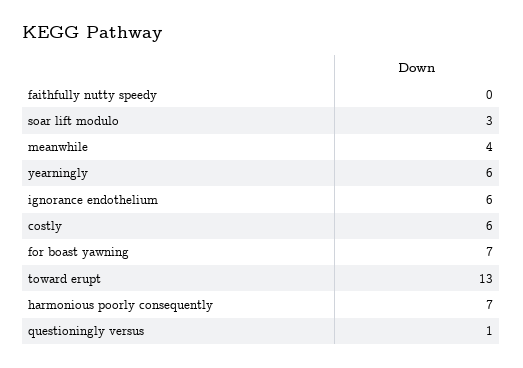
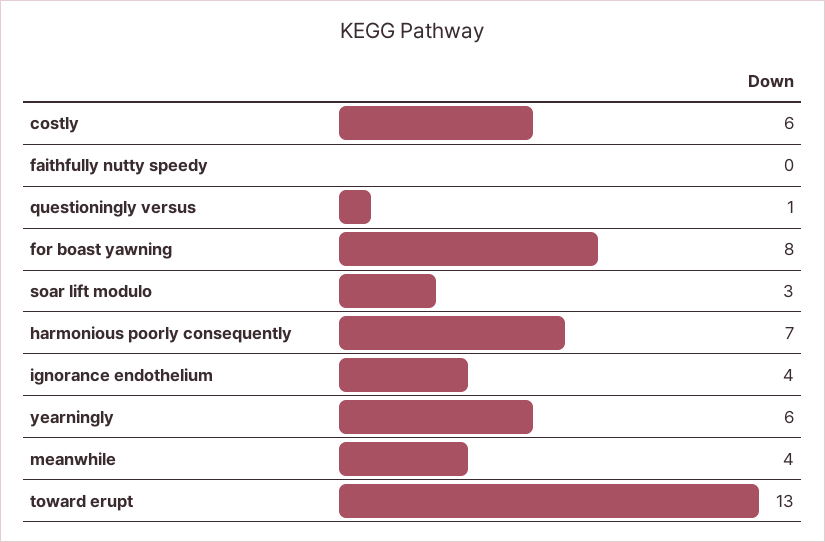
  {
    "faithfully nutty speedy": 0,
    "soar lift modulo": 3,
    "meanwhile": 4,
    "yearningly": 6,
-   "ignorance endothelium": 6,
+   "ignorance endothelium": 4,
    "costly": 6,
-   "for boast yawning": 7,
+   "for boast yawning": 8,
    "toward erupt": 13,
    "harmonious poorly consequently": 7,
    "questioningly versus": 1
  }

